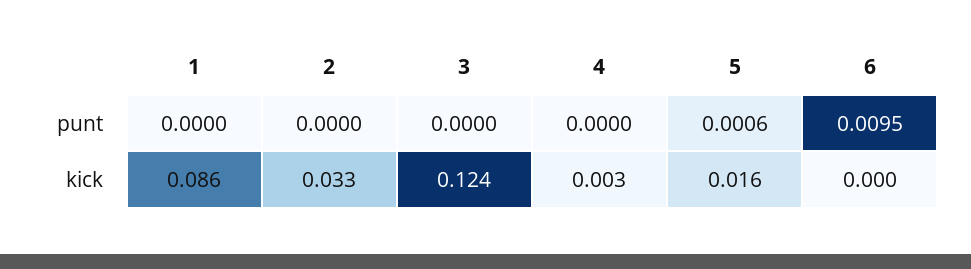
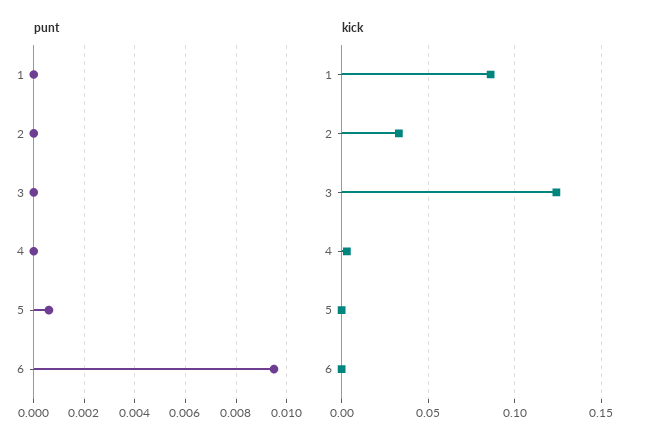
  {
    "punt": {
      "1": 0,
      "2": 0,
      "3": 0,
      "4": 0,
      "5": 0.0006,
      "6": 0.0095
    },
    "kick": {
      "1": 0.086,
      "2": 0.033,
      "3": 0.124,
      "4": 0.003,
-     "5": 0.016,
+     "5": 0,
      "6": 0
    }
  }

